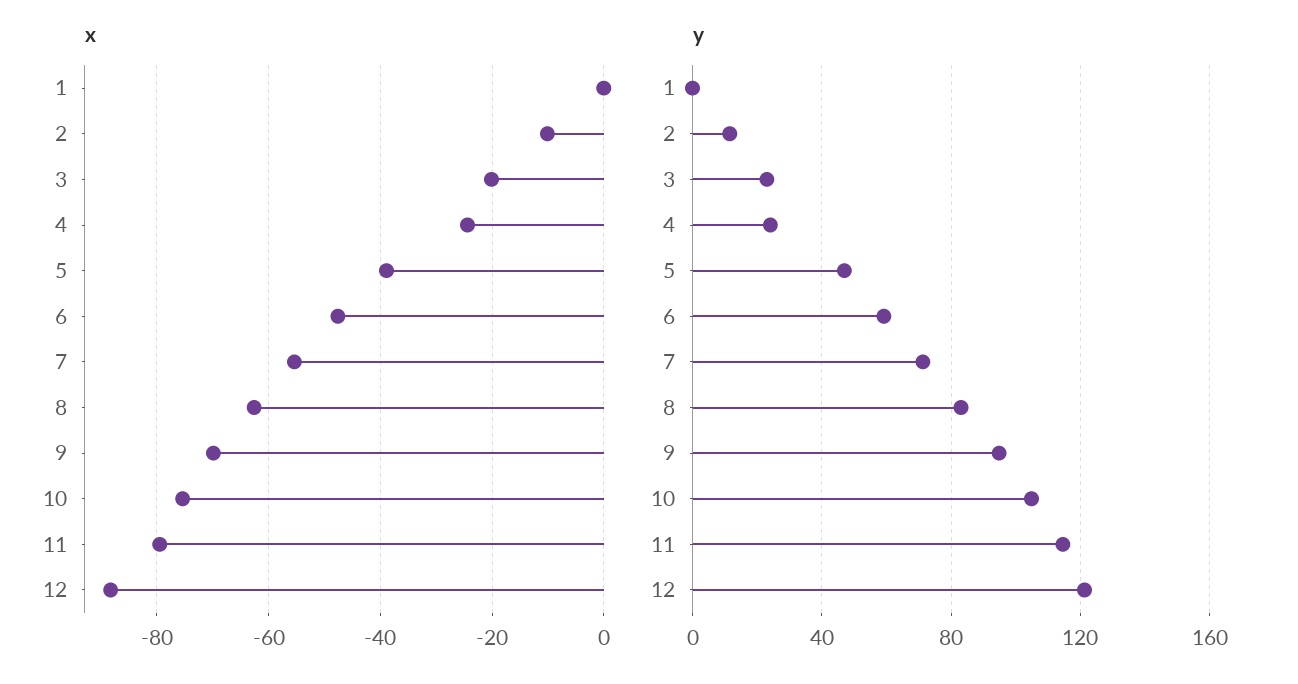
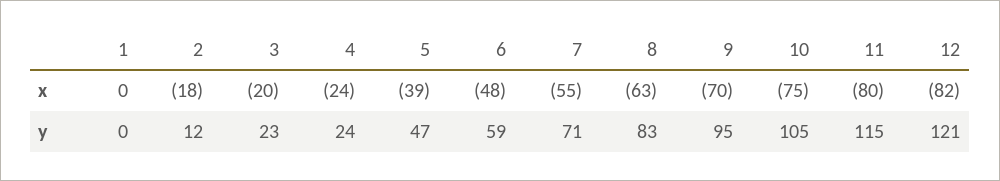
  {
    "x": {
      "1": 0,
-     "2": -10,
+     "2": -18,
      "3": -20,
      "4": -24,
      "5": -39,
      "6": -48,
      "7": -55,
      "8": -63,
      "9": -70,
      "10": -75,
      "11": -80,
-     "12": -88
+     "12": -82
    },
    "y": {
      "1": 0,
      "2": 12,
      "3": 23,
      "4": 24,
      "5": 47,
      "6": 59,
      "7": 71,
      "8": 83,
      "9": 95,
      "10": 105,
      "11": 115,
      "12": 121
    }
  }

